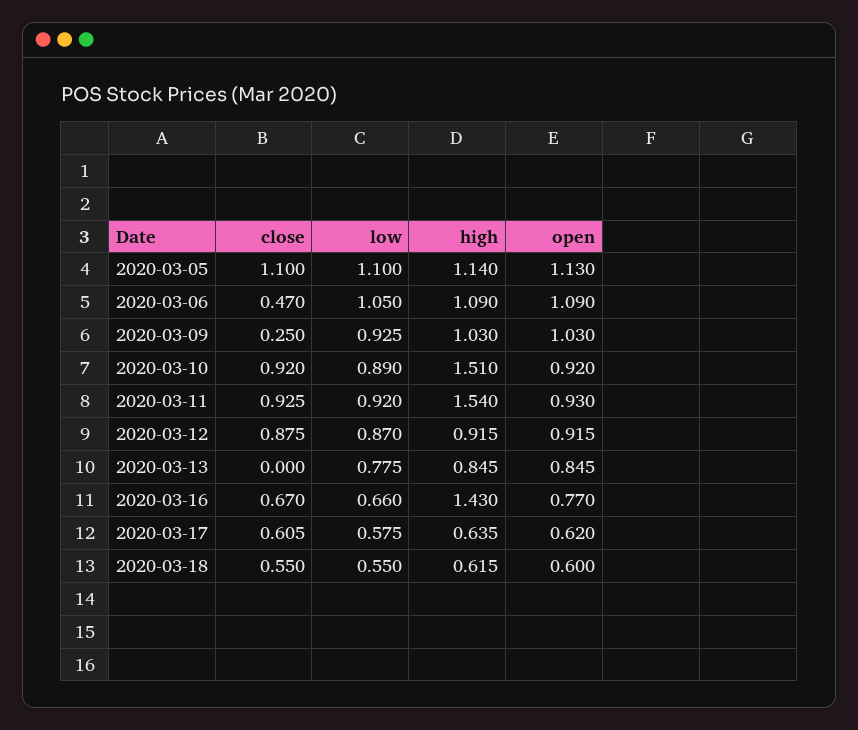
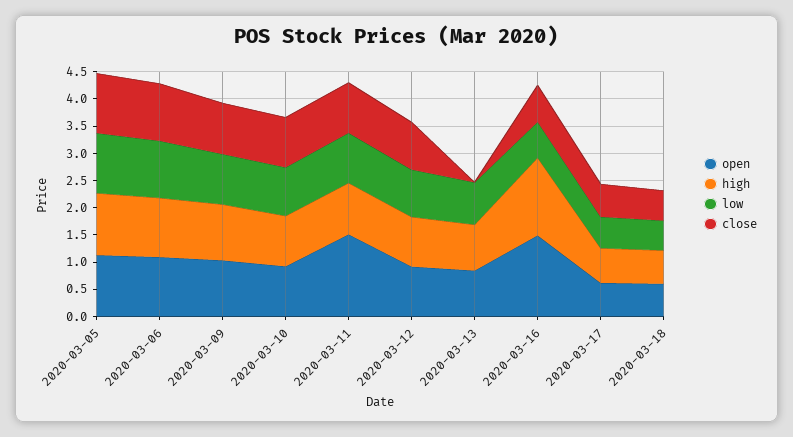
  {
    "close": {
      "2020-03-05": 1.1,
-     "2020-03-06": 0.47,
+     "2020-03-06": 1,
-     "2020-03-09": 0.25,
+     "2020-03-09": 1,
      "2020-03-10": 0.92,
      "2020-03-11": 0.925,
      "2020-03-12": 0.875,
      "2020-03-13": 0,
      "2020-03-16": 0.67,
      "2020-03-17": 0.605,
      "2020-03-18": 0.55
    },
    "low": {
      "2020-03-05": 1.1,
      "2020-03-06": 1.05,
      "2020-03-09": 0.925,
      "2020-03-10": 0.89,
      "2020-03-11": 0.92,
      "2020-03-12": 0.87,
      "2020-03-13": 0.775,
      "2020-03-16": 0.66,
      "2020-03-17": 0.575,
      "2020-03-18": 0.55
    },
    "high": {
      "2020-03-05": 1.14,
      "2020-03-06": 1.09,
      "2020-03-09": 1.03,
-     "2020-03-10": 1.51,
+     "2020-03-10": 1,
-     "2020-03-11": 1.54,
+     "2020-03-11": 1,
      "2020-03-12": 0.915,
      "2020-03-13": 0.845,
      "2020-03-16": 1.43,
      "2020-03-17": 0.635,
      "2020-03-18": 0.615
    },
    "open": {
      "2020-03-05": 1.13,
      "2020-03-06": 1.09,
      "2020-03-09": 1.03,
      "2020-03-10": 0.92,
-     "2020-03-11": 0.93,
+     "2020-03-11": 1.5,
      "2020-03-12": 0.915,
      "2020-03-13": 0.845,
-     "2020-03-16": 0.77,
+     "2020-03-16": 1.5,
      "2020-03-17": 0.62,
      "2020-03-18": 0.6
    }
  }

